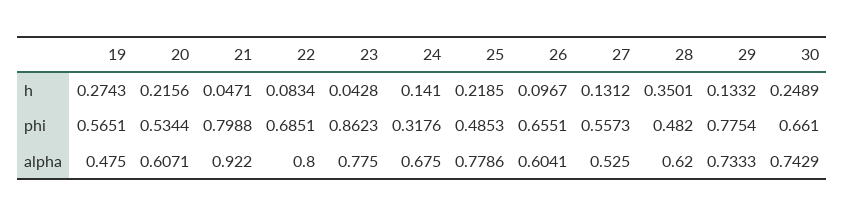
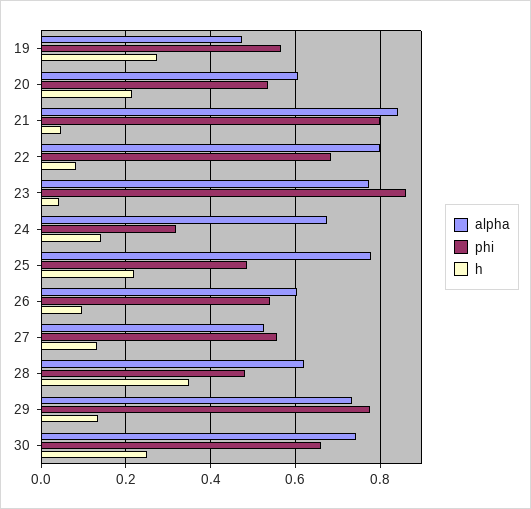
  {
    "h": {
      "19": 0.2743,
      "20": 0.2156,
      "21": 0.0471,
      "22": 0.0834,
      "23": 0.0428,
      "24": 0.141,
      "25": 0.2185,
      "26": 0.0967,
      "27": 0.1312,
      "28": 0.3501,
      "29": 0.1332,
      "30": 0.2489
    },
    "phi": {
      "19": 0.5651,
      "20": 0.5344,
      "21": 0.7988,
      "22": 0.6851,
      "23": 0.8623,
      "24": 0.3176,
      "25": 0.4853,
-     "26": 0.6551,
+     "26": 0.54,
      "27": 0.5573,
      "28": 0.482,
      "29": 0.7754,
      "30": 0.661
    },
    "alpha": {
      "19": 0.475,
      "20": 0.6071,
-     "21": 0.922,
+     "21": 0.84,
      "22": 0.8,
      "23": 0.775,
      "24": 0.675,
      "25": 0.7786,
      "26": 0.6041,
      "27": 0.525,
      "28": 0.62,
      "29": 0.7333,
      "30": 0.7429
    }
  }

